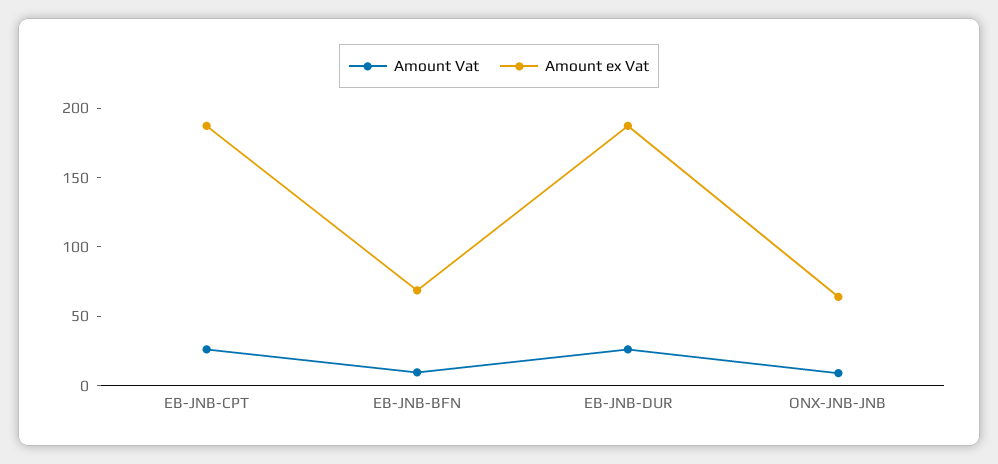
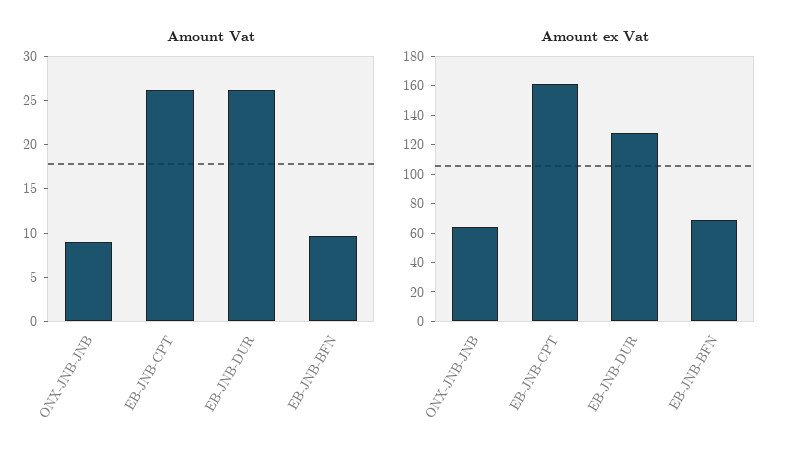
  {
    "Amount Vat": {
      "EB-JNB-CPT": 26,
      "EB-JNB-BFN": 10,
      "EB-JNB-DUR": 26,
      "ONX-JNB-JNB": 9
    },
    "Amount ex Vat": {
-     "EB-JNB-CPT": 190,
+     "EB-JNB-CPT": 160,
      "EB-JNB-BFN": 70,
-     "EB-JNB-DUR": 190,
+     "EB-JNB-DUR": 130,
      "ONX-JNB-JNB": 60
    }
  }

